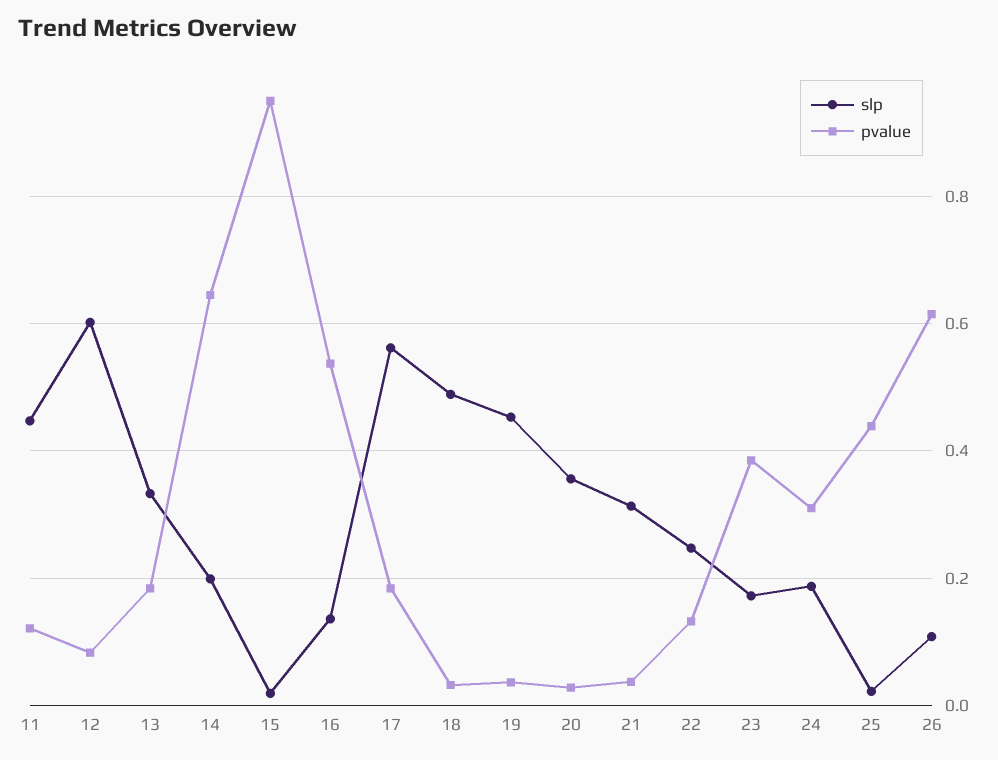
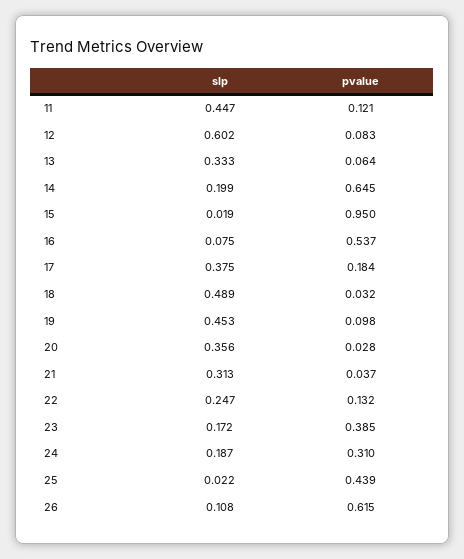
  {
    "slp": {
      "11": 0.447,
      "12": 0.602,
      "13": 0.333,
      "14": 0.199,
      "15": 0.019,
-     "16": 0.14,
+     "16": 0.075,
-     "17": 0.56,
+     "17": 0.375,
      "18": 0.489,
      "19": 0.453,
      "20": 0.356,
      "21": 0.313,
      "22": 0.247,
      "23": 0.172,
      "24": 0.187,
      "25": 0.022,
      "26": 0.108
    },
    "pvalue": {
      "11": 0.121,
      "12": 0.083,
-     "13": 0.18,
+     "13": 0.064,
      "14": 0.645,
      "15": 0.95,
      "16": 0.537,
      "17": 0.184,
      "18": 0.032,
-     "19": 0.04,
+     "19": 0.098,
      "20": 0.028,
      "21": 0.037,
      "22": 0.132,
      "23": 0.385,
      "24": 0.31,
      "25": 0.439,
      "26": 0.615
    }
  }

